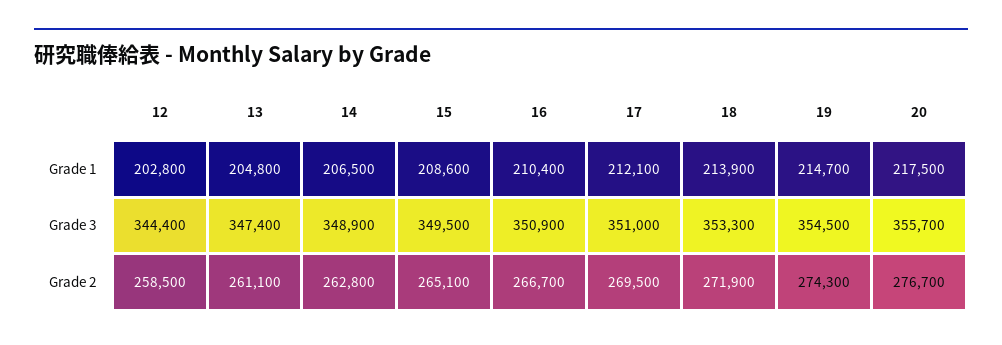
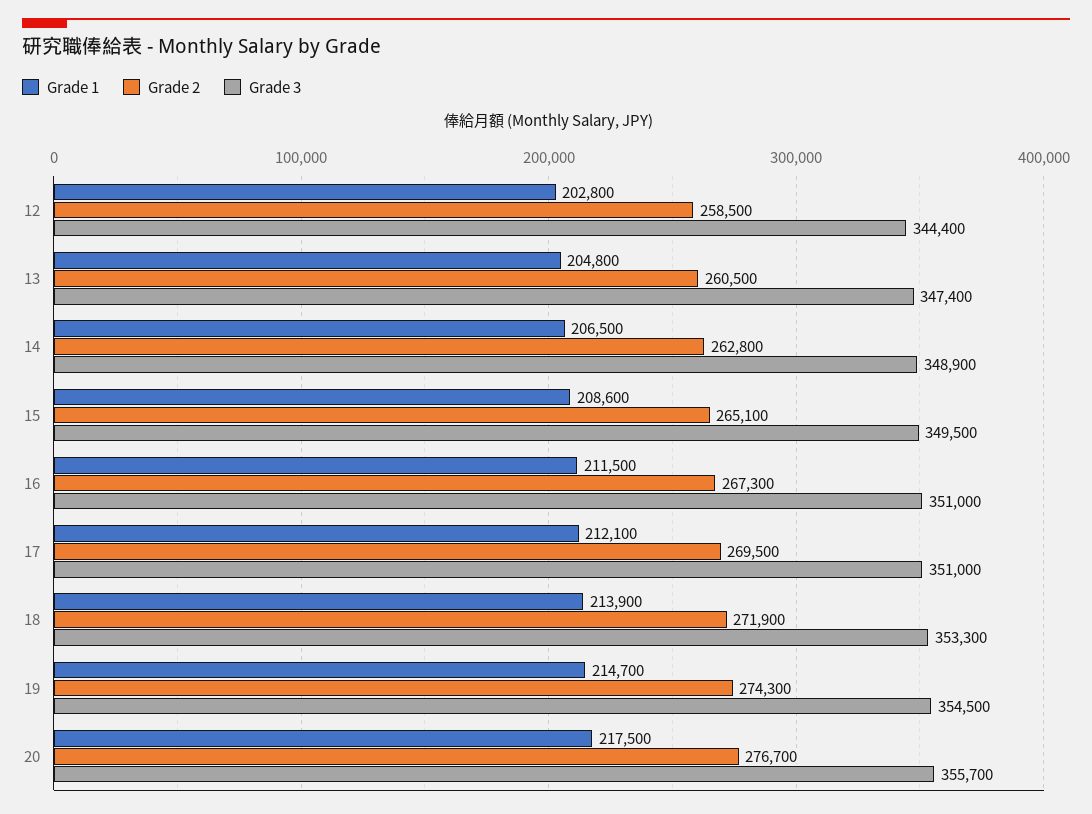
  {
    "Grade 1": {
      "12": 202800,
      "13": 204800,
      "14": 206500,
      "15": 208600,
-     "16": 210400,
+     "16": 211500,
      "17": 212100,
      "18": 213900,
      "19": 214700,
      "20": 217500
    },
    "Grade 3": {
      "12": 344400,
      "13": 347400,
      "14": 348900,
      "15": 349500,
-     "16": 350900,
+     "16": 351000,
      "17": 351000,
      "18": 353300,
      "19": 354500,
      "20": 355700
    },
    "Grade 2": {
      "12": 258500,
-     "13": 261100,
+     "13": 260500,
      "14": 262800,
      "15": 265100,
-     "16": 266700,
+     "16": 267300,
      "17": 269500,
      "18": 271900,
      "19": 274300,
      "20": 276700
    }
  }

